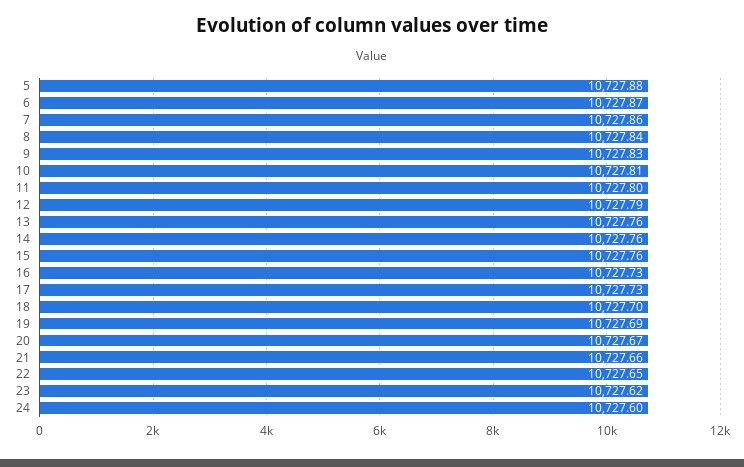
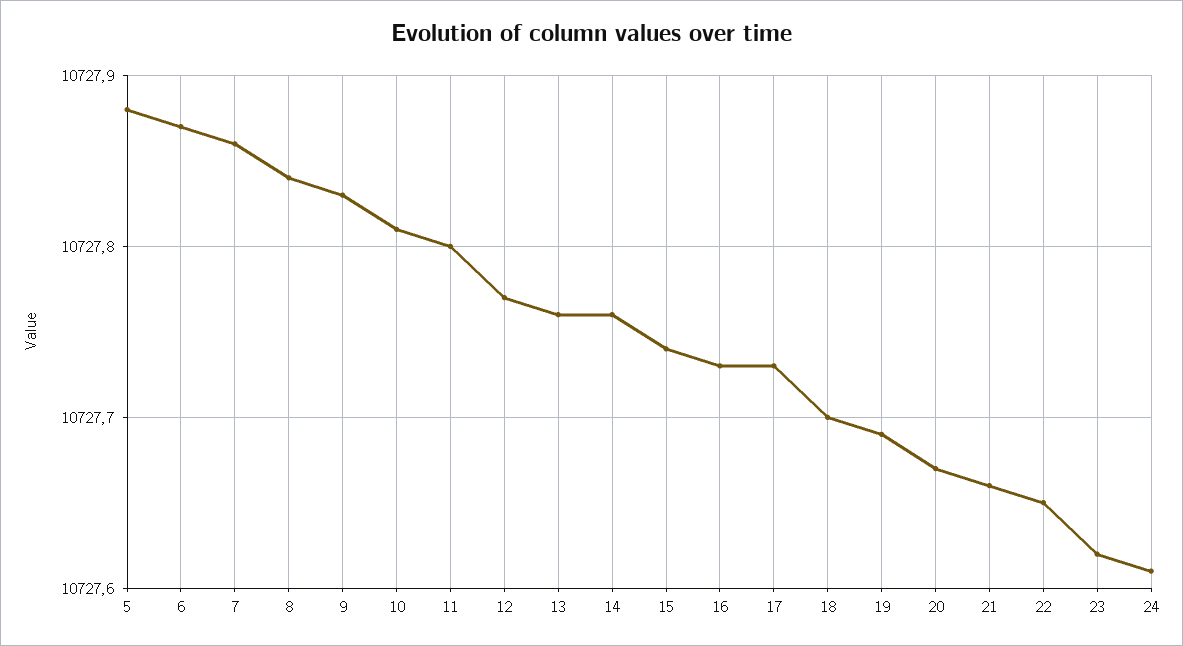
  {
    "5": 10727.88,
    "6": 10727.87,
    "7": 10727.86,
    "8": 10727.84,
    "9": 10727.83,
    "10": 10727.81,
    "11": 10727.8,
-   "12": 10727.79,
+   "12": 10727.77,
    "13": 10727.76,
    "14": 10727.76,
-   "15": 10727.76,
+   "15": 10727.74,
    "16": 10727.73,
    "17": 10727.73,
    "18": 10727.7,
    "19": 10727.69,
    "20": 10727.67,
    "21": 10727.66,
    "22": 10727.65,
    "23": 10727.62,
-   "24": 10727.6
+   "24": 10727.61
  }

